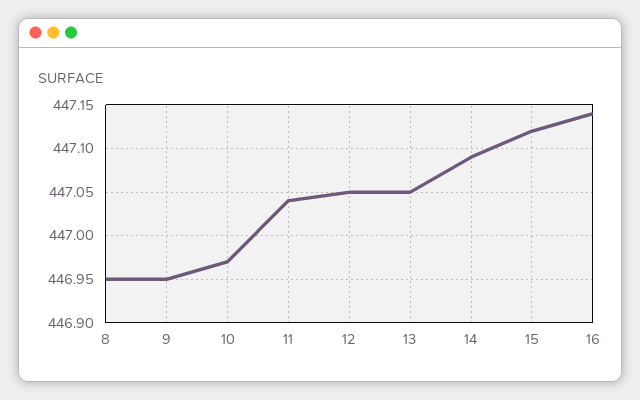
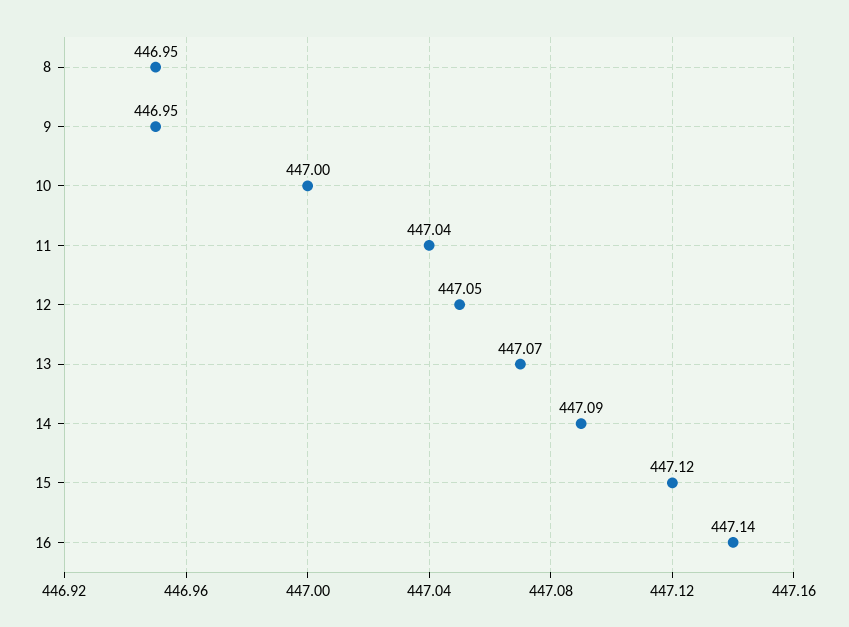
  {
    "8": 446.95,
    "9": 446.95,
-   "10": 446.97,
+   "10": 447,
    "11": 447.04,
    "12": 447.05,
-   "13": 447.05,
+   "13": 447.07,
    "14": 447.09,
    "15": 447.12,
    "16": 447.14
  }

